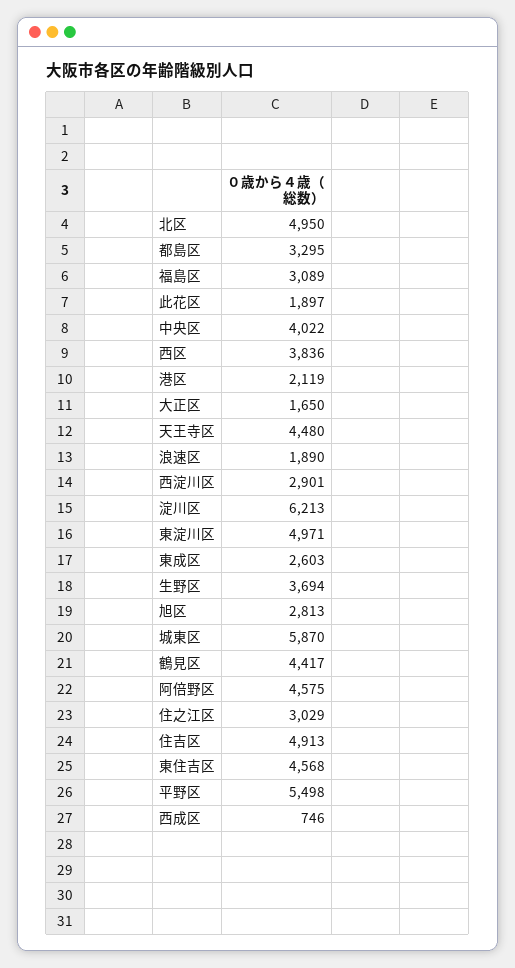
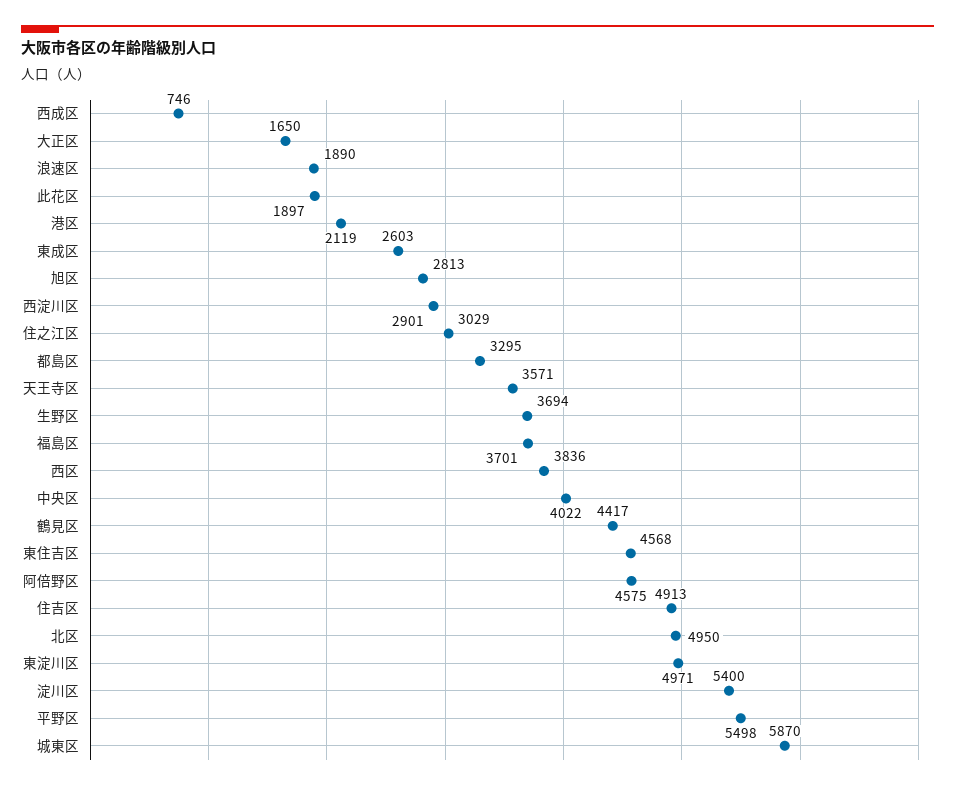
  {
    "北区": 4950,
    "都島区": 3295,
-   "福島区": 3089,
+   "福島区": 3701,
    "此花区": 1897,
    "中央区": 4022,
    "西区": 3836,
    "港区": 2119,
    "大正区": 1650,
-   "天王寺区": 4480,
+   "天王寺区": 3571,
    "浪速区": 1890,
    "西淀川区": 2901,
-   "淀川区": 6213,
+   "淀川区": 5400,
    "東淀川区": 4971,
    "東成区": 2603,
    "生野区": 3694,
    "旭区": 2813,
    "城東区": 5870,
    "鶴見区": 4417,
    "阿倍野区": 4575,
    "住之江区": 3029,
    "住吉区": 4913,
    "東住吉区": 4568,
    "平野区": 5498,
    "西成区": 746
  }

